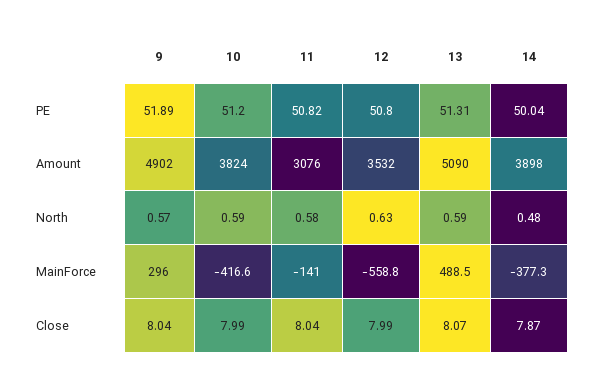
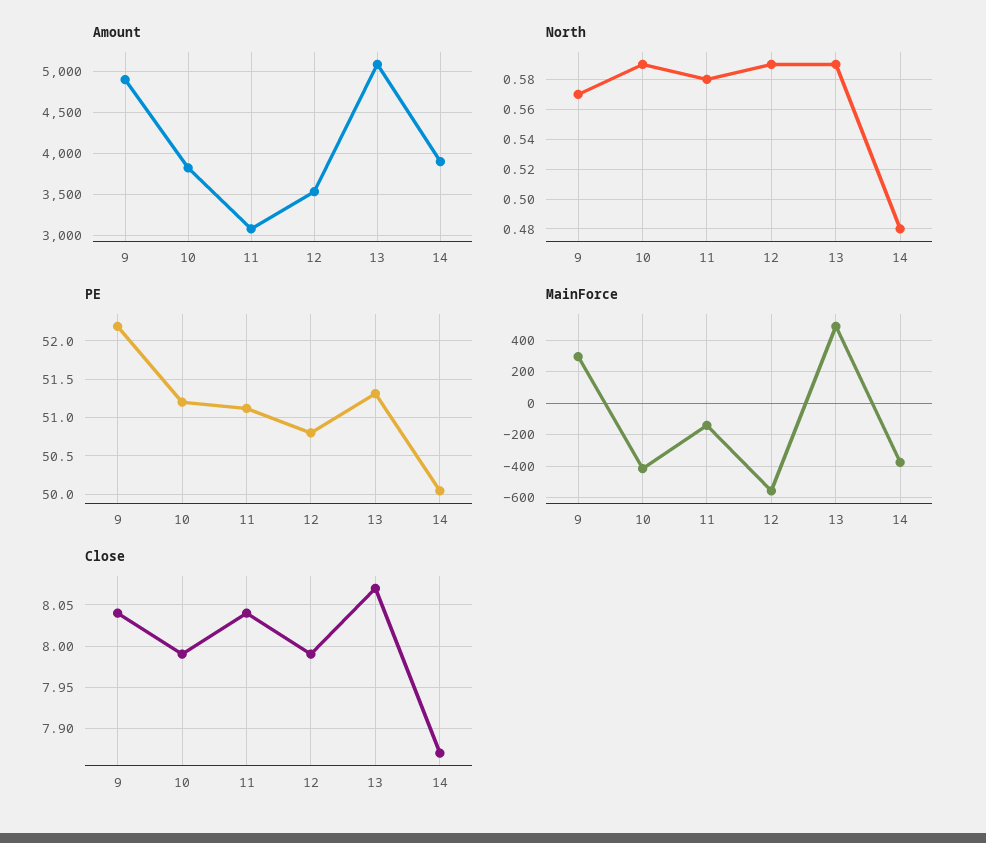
  {
    "PE": {
-     "9": 51.89,
+     "9": 52.2,
      "10": 51.2,
-     "11": 50.82,
+     "11": 51.1,
      "12": 50.8,
      "13": 51.31,
      "14": 50.04
    },
    "Amount": {
      "9": 4902,
      "10": 3824,
      "11": 3076,
      "12": 3532,
      "13": 5090,
      "14": 3898
    },
    "North": {
      "9": 0.57,
      "10": 0.59,
      "11": 0.58,
-     "12": 0.63,
+     "12": 0.59,
      "13": 0.59,
      "14": 0.48
    },
    "MainForce": {
      "9": 296,
      "10": -416.6,
      "11": -141,
      "12": -558.8,
      "13": 488.5,
      "14": -377.3
    },
    "Close": {
      "9": 8.04,
      "10": 7.99,
      "11": 8.04,
      "12": 7.99,
      "13": 8.07,
      "14": 7.87
    }
  }

